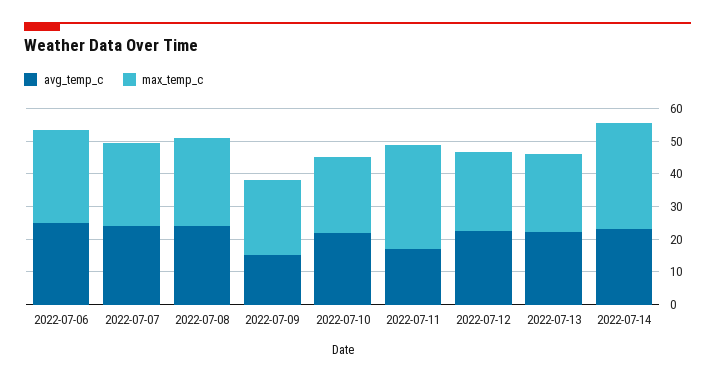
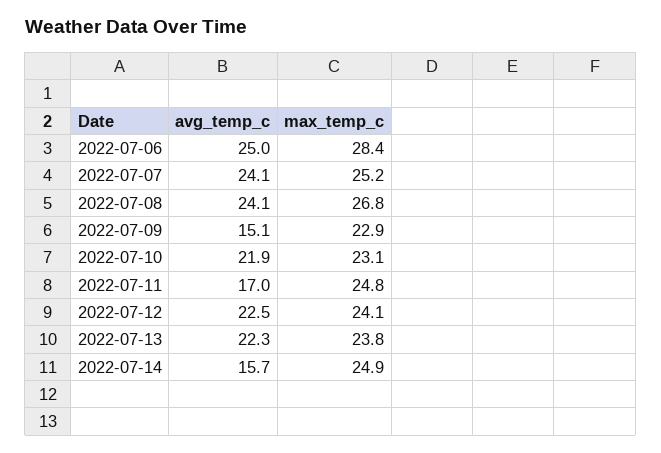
  {
    "avg_temp_c": {
      "2022-07-06": 25,
      "2022-07-07": 24.1,
      "2022-07-08": 24.1,
      "2022-07-09": 15.1,
      "2022-07-10": 21.9,
      "2022-07-11": 17,
      "2022-07-12": 22.5,
      "2022-07-13": 22.3,
-     "2022-07-14": 22.5
+     "2022-07-14": 15.7
    },
    "max_temp_c": {
      "2022-07-06": 28.4,
      "2022-07-07": 25.2,
      "2022-07-08": 26.8,
      "2022-07-09": 22.9,
      "2022-07-10": 23.1,
-     "2022-07-11": 32.5,
+     "2022-07-11": 24.8,
      "2022-07-12": 24.1,
      "2022-07-13": 23.8,
-     "2022-07-14": 32.5
+     "2022-07-14": 24.9
    }
  }

